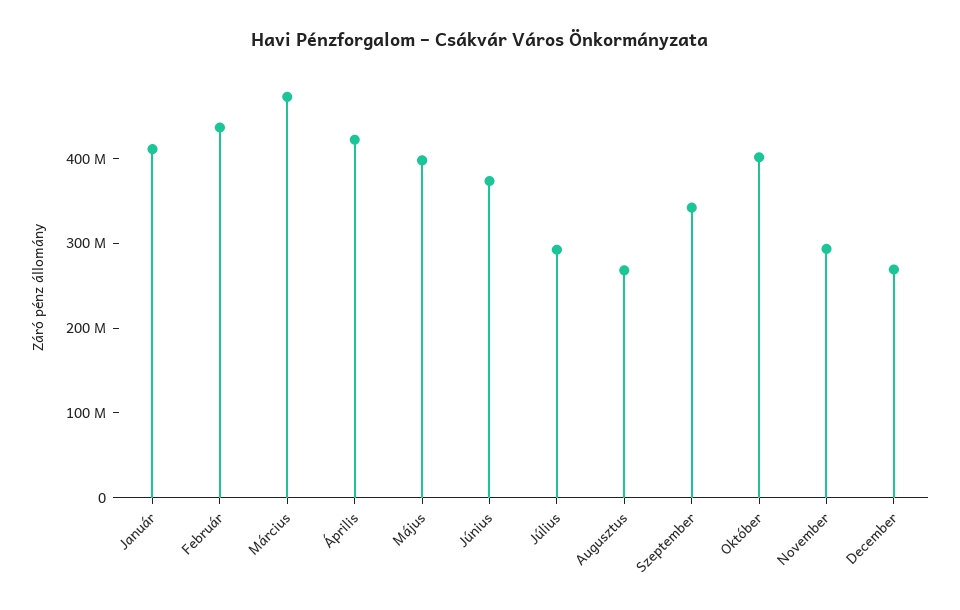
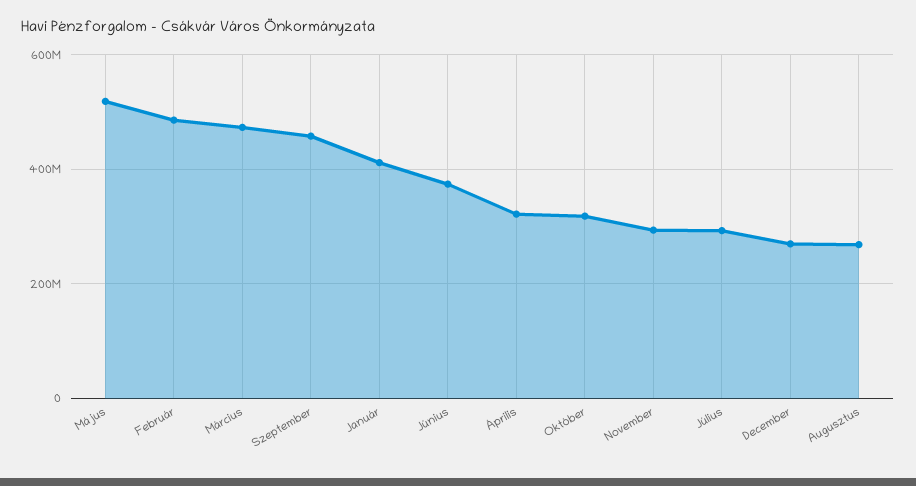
  {
    "Január": 420000000,
-   "Február": 440000000,
+   "Február": 480000000,
    "Március": 480000000,
-   "Április": 420000000,
+   "Április": 320000000,
-   "Május": 400000000,
+   "Május": 520000000,
    "Június": 380000000,
    "Július": 300000000,
    "Augusztus": 260000000,
-   "Szeptember": 340000000,
+   "Szeptember": 460000000,
-   "Október": 400000000,
+   "Október": 320000000,
    "November": 300000000,
    "December": 260000000
  }

